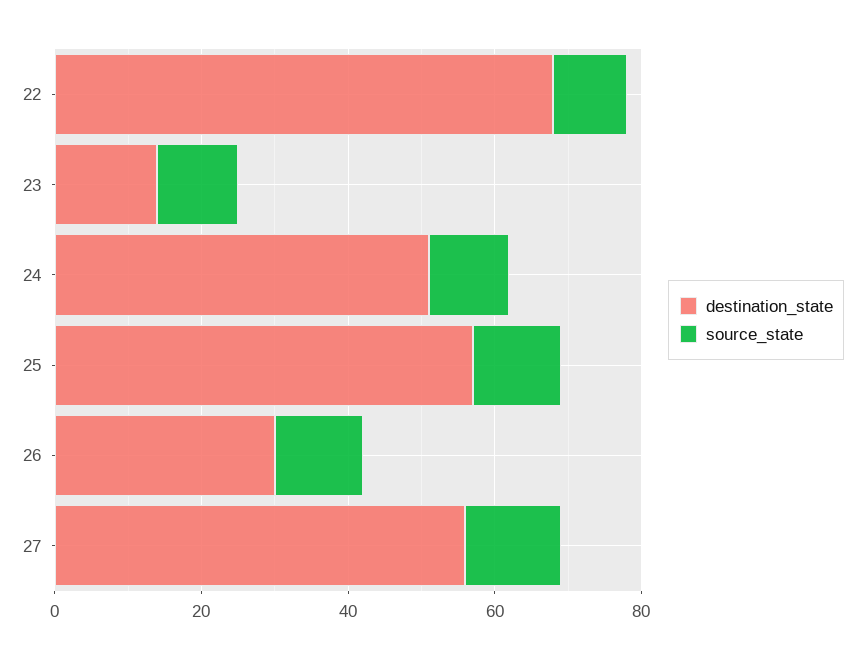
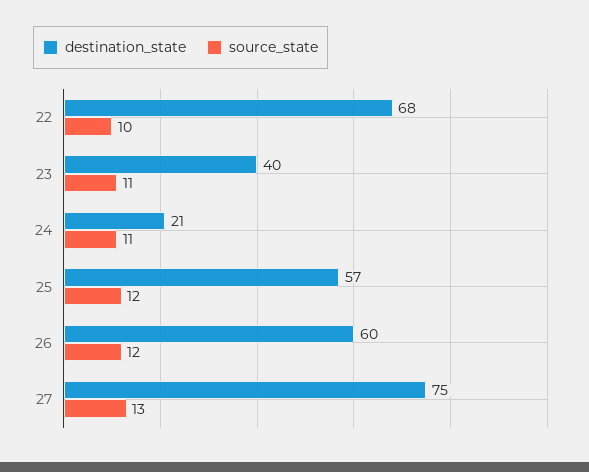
  {
    "destination_state": {
      "22": 68,
-     "23": 15,
+     "23": 40,
-     "24": 50,
+     "24": 21,
      "25": 57,
-     "26": 30,
+     "26": 60,
-     "27": 55
+     "27": 75
    },
    "source_state": {
      "22": 10,
      "23": 11,
      "24": 11,
      "25": 12,
      "26": 12,
      "27": 13
    }
  }

